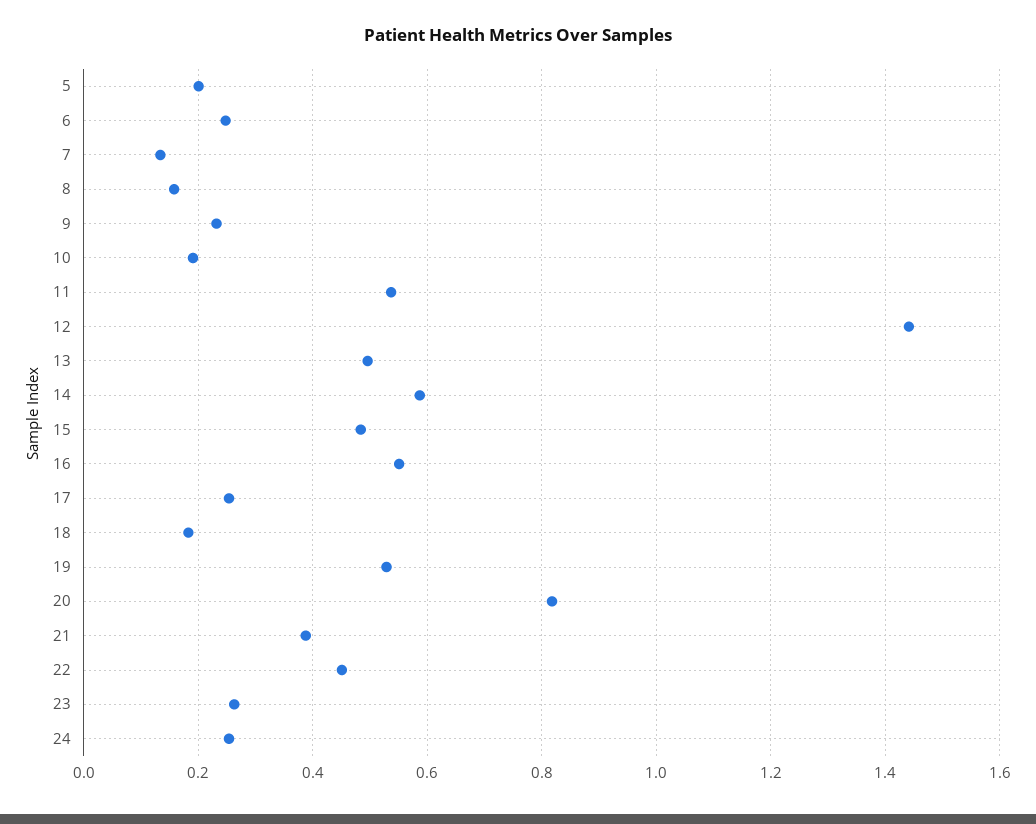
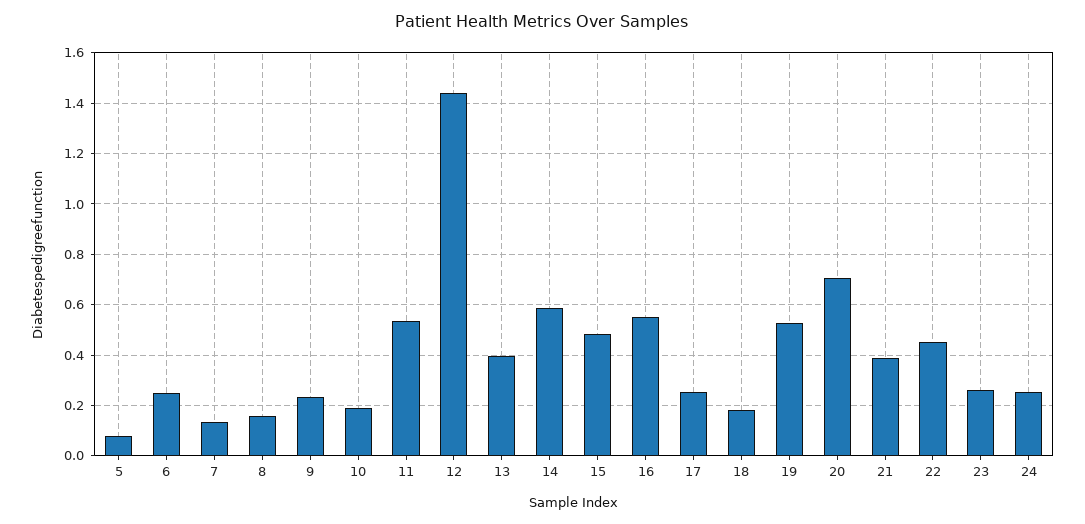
  {
-   "5": 0.2,
+   "5": 0.075,
    "6": 0.24,
    "7": 0.14,
    "8": 0.16,
    "9": 0.24,
    "10": 0.2,
    "11": 0.54,
    "12": 1.44,
-   "13": 0.5,
+   "13": 0.4,
    "14": 0.58,
    "15": 0.48,
    "16": 0.56,
    "17": 0.26,
    "18": 0.18,
    "19": 0.52,
-   "20": 0.82,
+   "20": 0.7,
    "21": 0.38,
    "22": 0.46,
    "23": 0.26,
    "24": 0.26
  }

